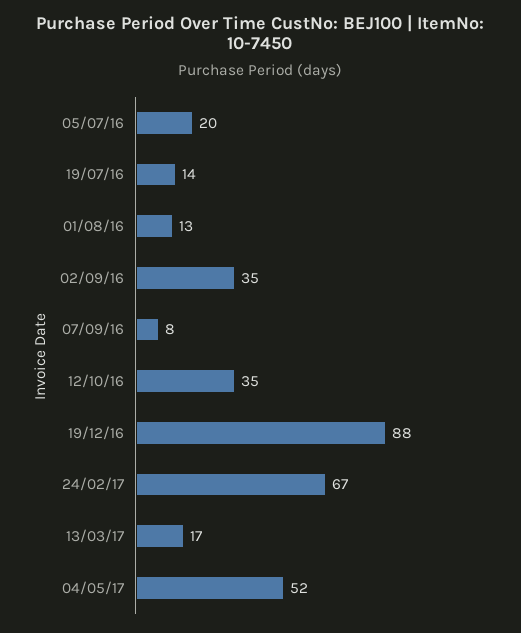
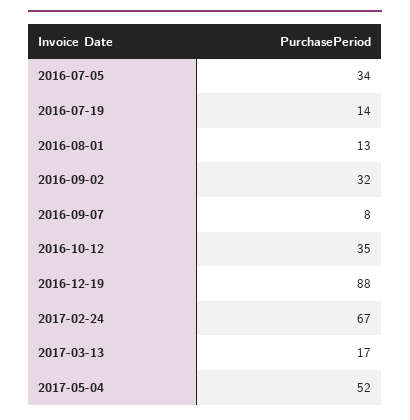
  {
-   "05/07/16": 20,
+   "05/07/16": 34,
    "19/07/16": 14,
    "01/08/16": 13,
-   "02/09/16": 35,
+   "02/09/16": 32,
    "07/09/16": 8,
    "12/10/16": 35,
    "19/12/16": 88,
    "24/02/17": 67,
    "13/03/17": 17,
    "04/05/17": 52
  }

